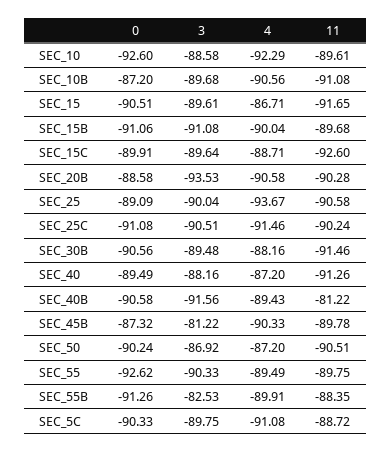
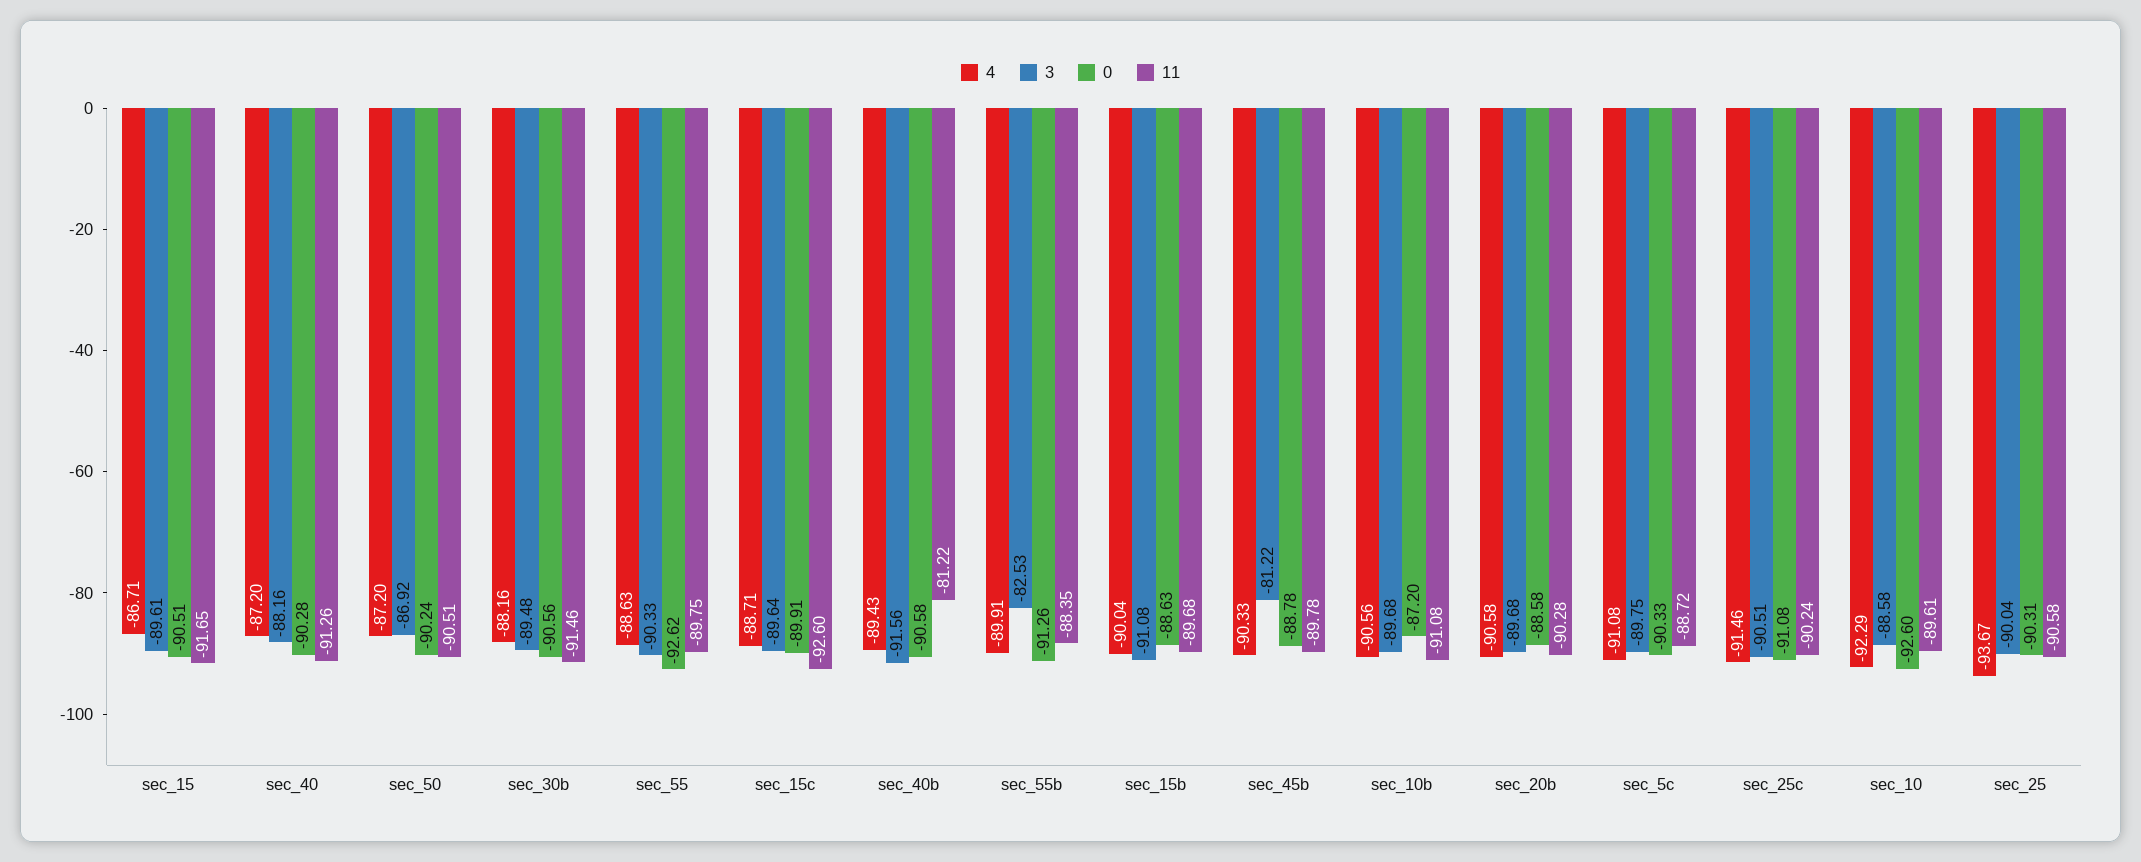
  {
    "0": {
      "SEC_10": -92.6,
      "SEC_10B": -87.2,
      "SEC_15": -90.51,
-     "SEC_15B": -91.06,
+     "SEC_15B": -88.63,
      "SEC_15C": -89.91,
      "SEC_20B": -88.58,
-     "SEC_25": -89.09,
+     "SEC_25": -90.31,
      "SEC_25C": -91.08,
      "SEC_30B": -90.56,
-     "SEC_40": -89.49,
+     "SEC_40": -90.28,
      "SEC_40B": -90.58,
-     "SEC_45B": -87.32,
+     "SEC_45B": -88.78,
      "SEC_50": -90.24,
      "SEC_55": -92.62,
      "SEC_55B": -91.26,
      "SEC_5C": -90.33
    },
    "3": {
      "SEC_10": -88.58,
      "SEC_10B": -89.68,
      "SEC_15": -89.61,
      "SEC_15B": -91.08,
      "SEC_15C": -89.64,
-     "SEC_20B": -93.53,
+     "SEC_20B": -89.68,
      "SEC_25": -90.04,
      "SEC_25C": -90.51,
      "SEC_30B": -89.48,
      "SEC_40": -88.16,
      "SEC_40B": -91.56,
      "SEC_45B": -81.22,
      "SEC_50": -86.92,
      "SEC_55": -90.33,
      "SEC_55B": -82.53,
      "SEC_5C": -89.75
    },
    "4": {
      "SEC_10": -92.29,
      "SEC_10B": -90.56,
      "SEC_15": -86.71,
      "SEC_15B": -90.04,
      "SEC_15C": -88.71,
      "SEC_20B": -90.58,
      "SEC_25": -93.67,
      "SEC_25C": -91.46,
      "SEC_30B": -88.16,
      "SEC_40": -87.2,
      "SEC_40B": -89.43,
      "SEC_45B": -90.33,
      "SEC_50": -87.2,
-     "SEC_55": -89.49,
+     "SEC_55": -88.63,
      "SEC_55B": -89.91,
      "SEC_5C": -91.08
    },
    "11": {
      "SEC_10": -89.61,
      "SEC_10B": -91.08,
      "SEC_15": -91.65,
      "SEC_15B": -89.68,
      "SEC_15C": -92.6,
      "SEC_20B": -90.28,
      "SEC_25": -90.58,
      "SEC_25C": -90.24,
      "SEC_30B": -91.46,
      "SEC_40": -91.26,
      "SEC_40B": -81.22,
      "SEC_45B": -89.78,
      "SEC_50": -90.51,
      "SEC_55": -89.75,
      "SEC_55B": -88.35,
      "SEC_5C": -88.72
    }
  }

